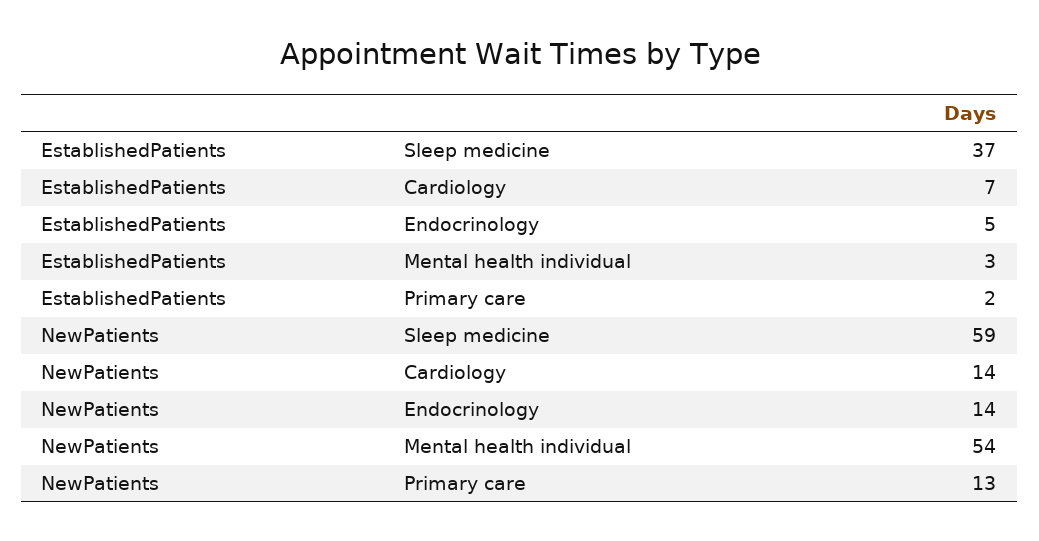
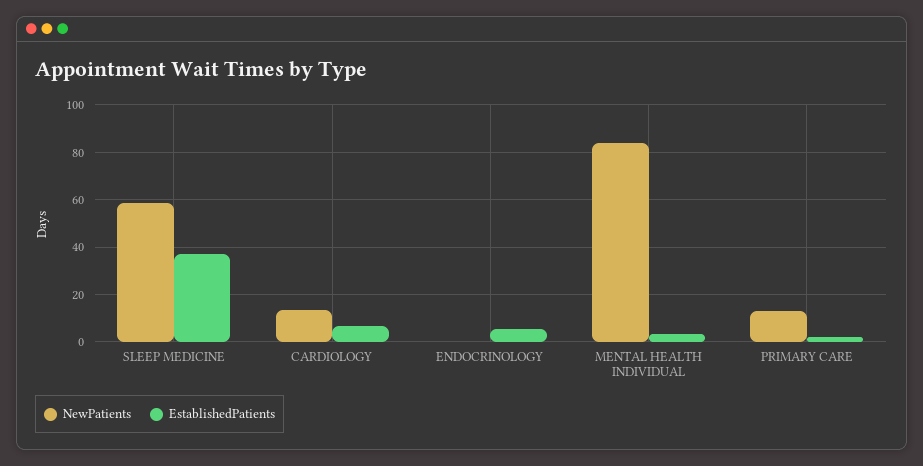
  {
    "EstablishedPatients": {
      "Sleep medicine": 37,
      "Cardiology": 7,
      "Endocrinology": 5,
      "Mental health individual": 3,
      "Primary care": 2
    },
    "NewPatients": {
      "Sleep medicine": 59,
      "Cardiology": 14,
-     "Endocrinology": 14,
+     "Endocrinology": 0,
-     "Mental health individual": 54,
+     "Mental health individual": 85,
      "Primary care": 13
    }
  }

